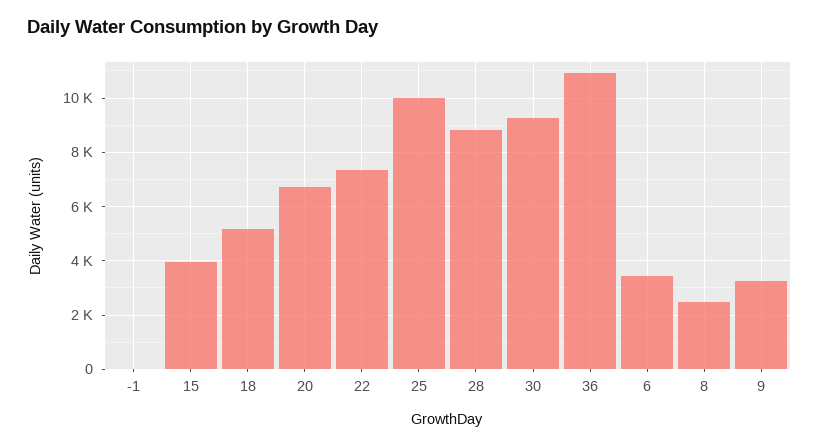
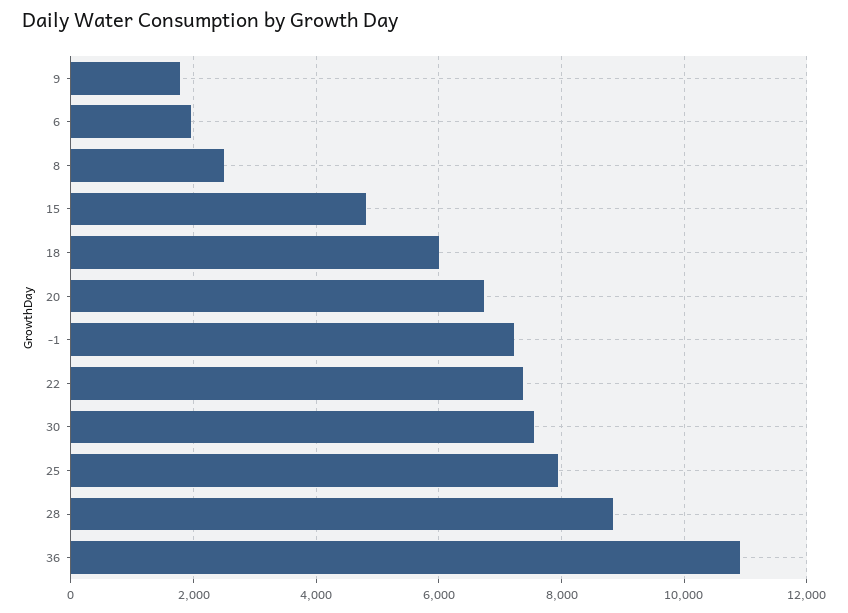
  {
-   "-1": 0,
+   "-1": 7200,
-   "15": 4000,
+   "15": 4800,
-   "18": 5250,
+   "18": 6000,
    "20": 6800,
    "22": 7400,
-   "25": 10000,
+   "25": 8000,
    "28": 8800,
-   "30": 9250,
+   "30": 7600,
    "36": 11000,
-   "6": 3500,
+   "6": 2000,
    "8": 2400,
-   "9": 3250
+   "9": 1800
  }

